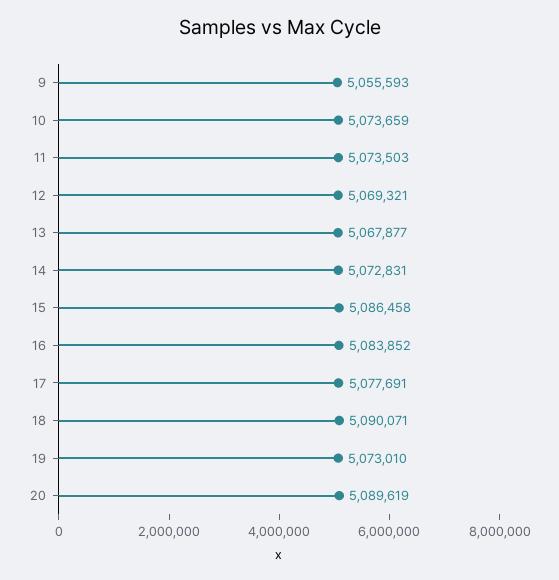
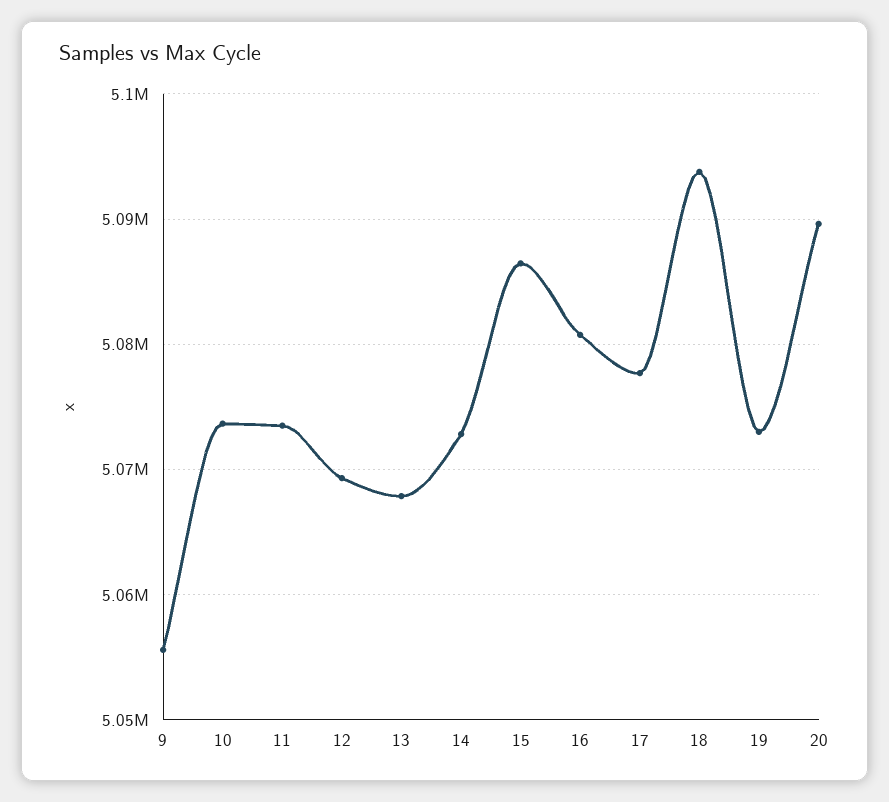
  {
    "9": 5055593,
    "10": 5073659,
    "11": 5073503,
    "12": 5069321,
    "13": 5067877,
    "14": 5072831,
    "15": 5086458,
-   "16": 5083852,
+   "16": 5081000,
    "17": 5077691,
-   "18": 5090071,
+   "18": 5094000,
    "19": 5073010,
    "20": 5089619
  }

